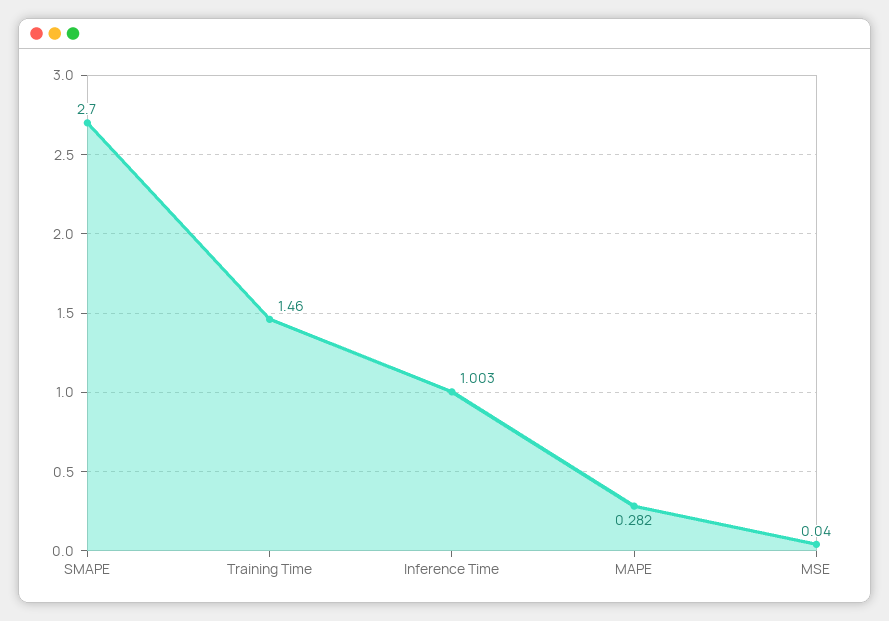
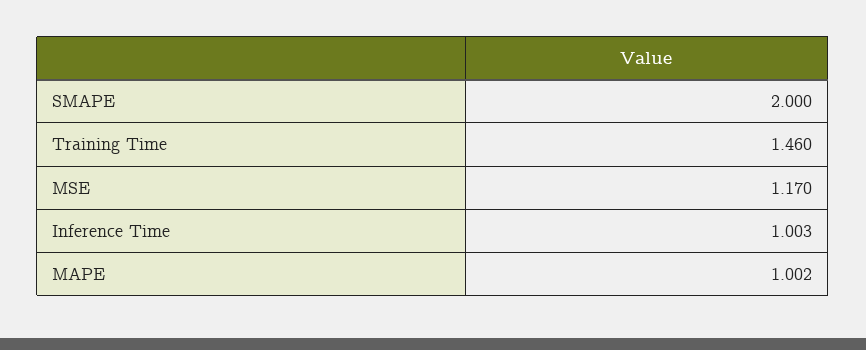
  {
-   "SMAPE": 2.7,
+   "SMAPE": 2,
    "Training Time": 1.46,
    "Inference Time": 1.003,
-   "MAPE": 0.282,
+   "MAPE": 1.002,
-   "MSE": 0.04
+   "MSE": 1.17
  }

